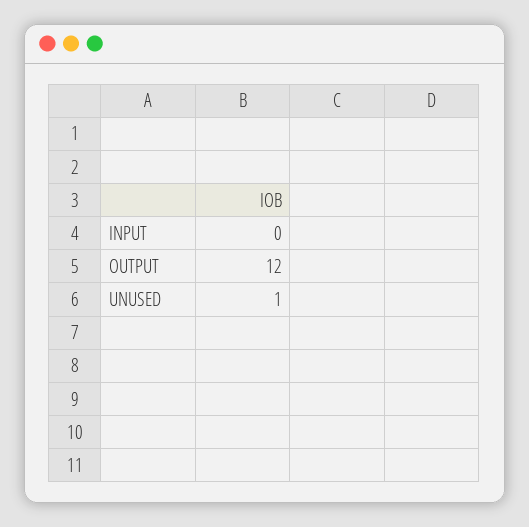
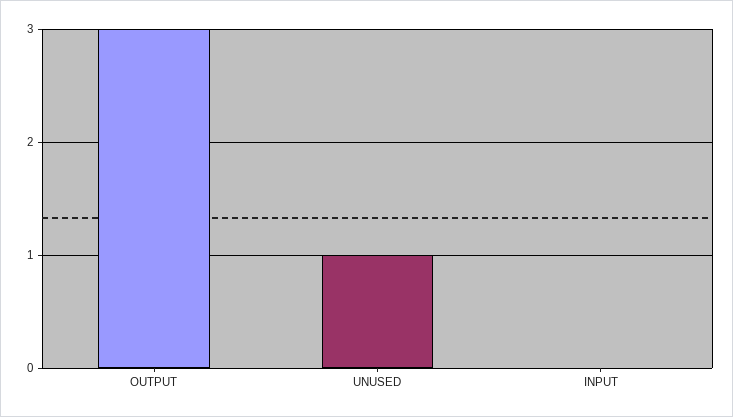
  {
    "INPUT": 0,
-   "OUTPUT": 12,
+   "OUTPUT": 3,
    "UNUSED": 1
  }

